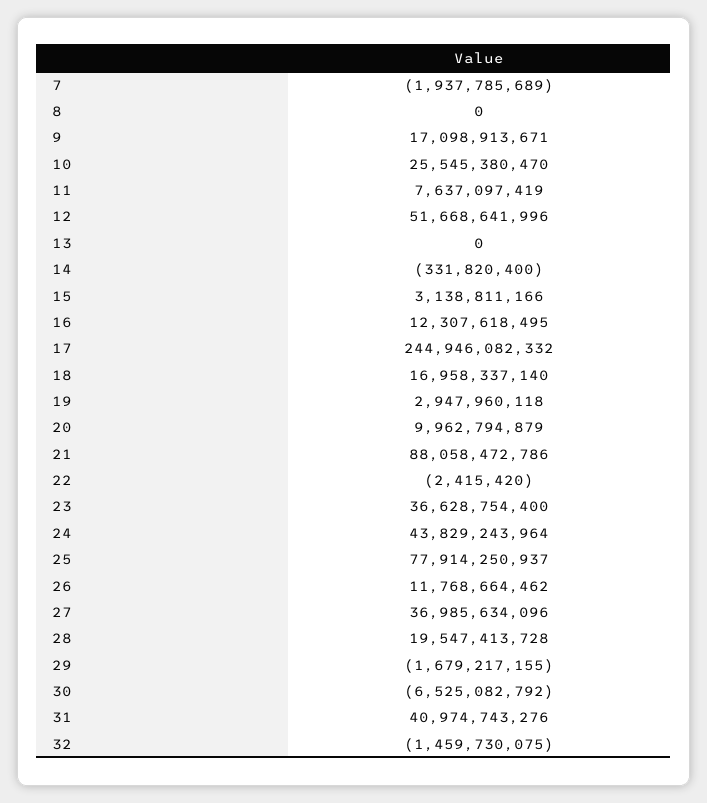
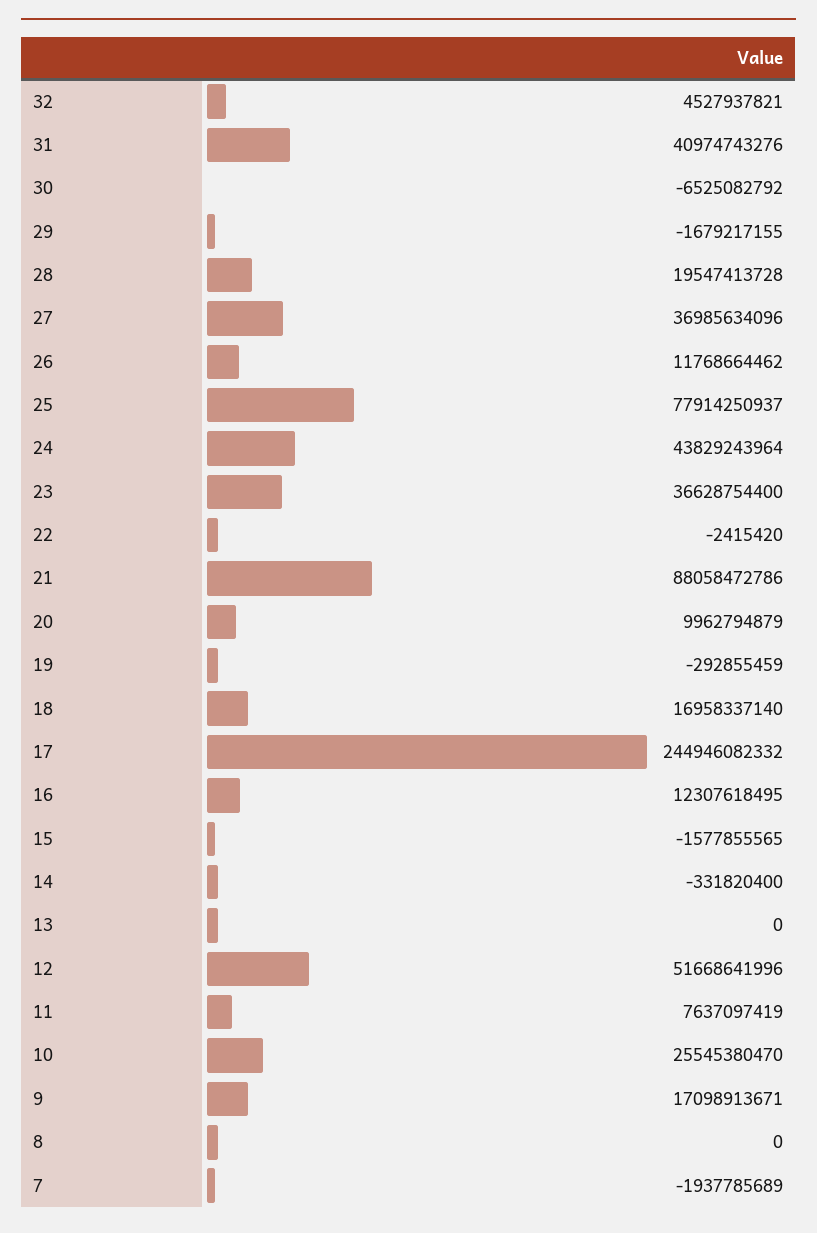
  {
    "7": -1937785689,
    "8": 0,
    "9": 17098913671,
    "10": 25545380470,
    "11": 7637097419,
    "12": 51668641996,
    "13": 0,
    "14": -331820400,
-   "15": 3138811166,
+   "15": -1577855565,
    "16": 12307618495,
    "17": 244946082332,
    "18": 16958337140,
-   "19": 2947960118,
+   "19": -292855459,
    "20": 9962794879,
    "21": 88058472786,
    "22": -2415420,
    "23": 36628754400,
    "24": 43829243964,
    "25": 77914250937,
    "26": 11768664462,
    "27": 36985634096,
    "28": 19547413728,
    "29": -1679217155,
    "30": -6525082792,
    "31": 40974743276,
-   "32": -1459730075
+   "32": 4527937821
  }

